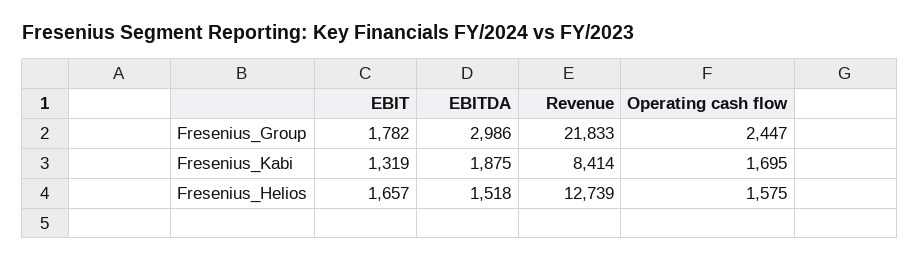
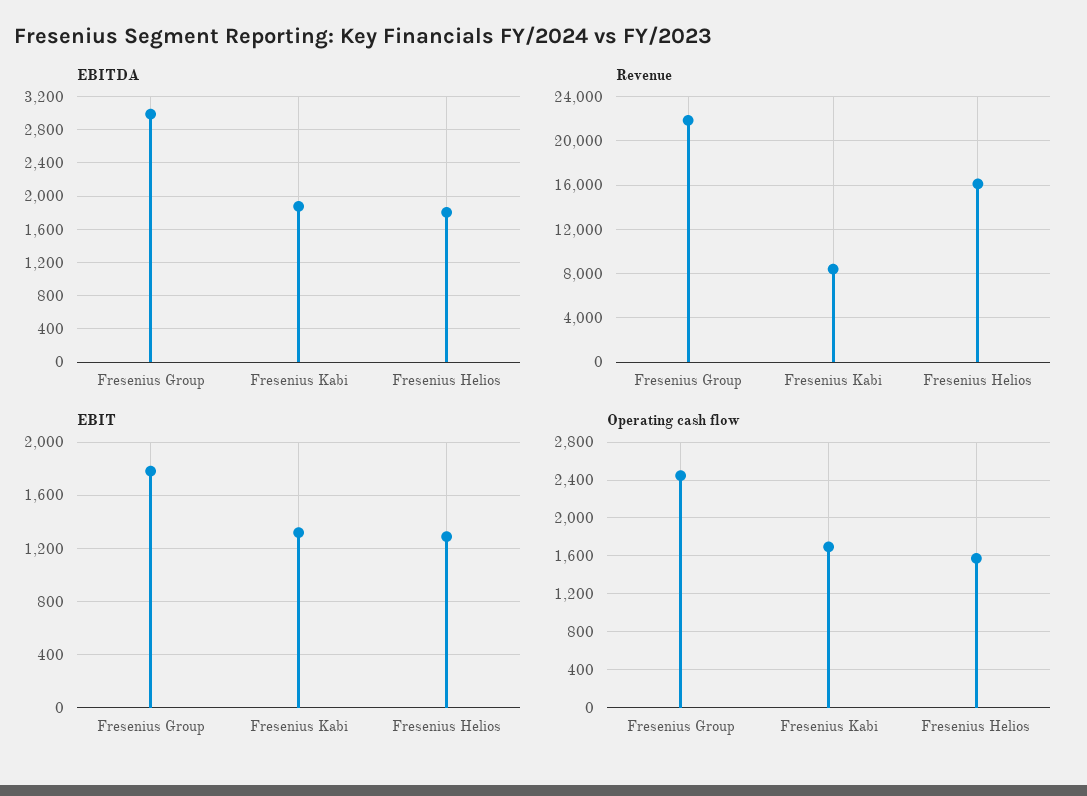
  {
    "EBIT": {
      "Fresenius_Group": 1782,
      "Fresenius_Kabi": 1319,
-     "Fresenius_Helios": 1657
+     "Fresenius_Helios": 1300
    },
    "EBITDA": {
      "Fresenius_Group": 2986,
      "Fresenius_Kabi": 1875,
-     "Fresenius_Helios": 1518
+     "Fresenius_Helios": 1800
    },
    "Revenue": {
      "Fresenius_Group": 21833,
      "Fresenius_Kabi": 8414,
-     "Fresenius_Helios": 12739
+     "Fresenius_Helios": 16000
    },
    "Operating cash flow": {
      "Fresenius_Group": 2447,
      "Fresenius_Kabi": 1695,
      "Fresenius_Helios": 1575
    }
  }

